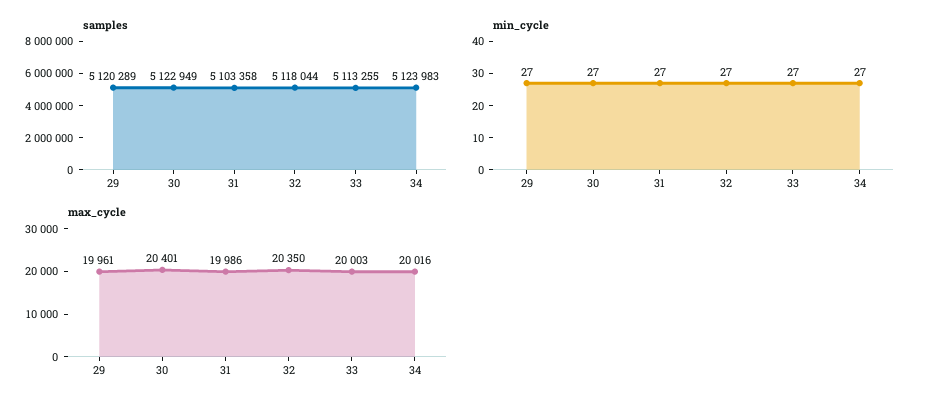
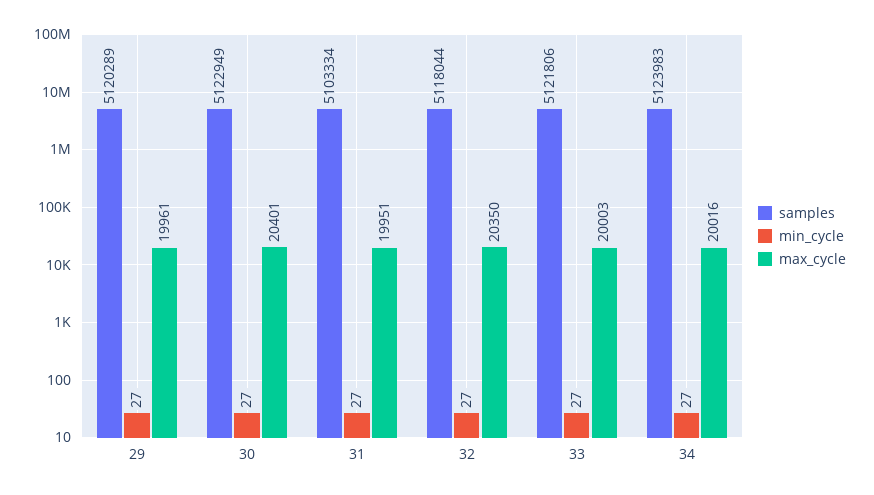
  {
    "samples": {
      "29": 5120289,
      "30": 5122949,
-     "31": 5103358,
+     "31": 5103334,
      "32": 5118044,
-     "33": 5113255,
+     "33": 5121806,
      "34": 5123983
    },
    "min_cycle": {
      "29": 27,
      "30": 27,
      "31": 27,
      "32": 27,
      "33": 27,
      "34": 27
    },
    "max_cycle": {
      "29": 19961,
      "30": 20401,
-     "31": 19986,
+     "31": 19951,
      "32": 20350,
      "33": 20003,
      "34": 20016
    }
  }

